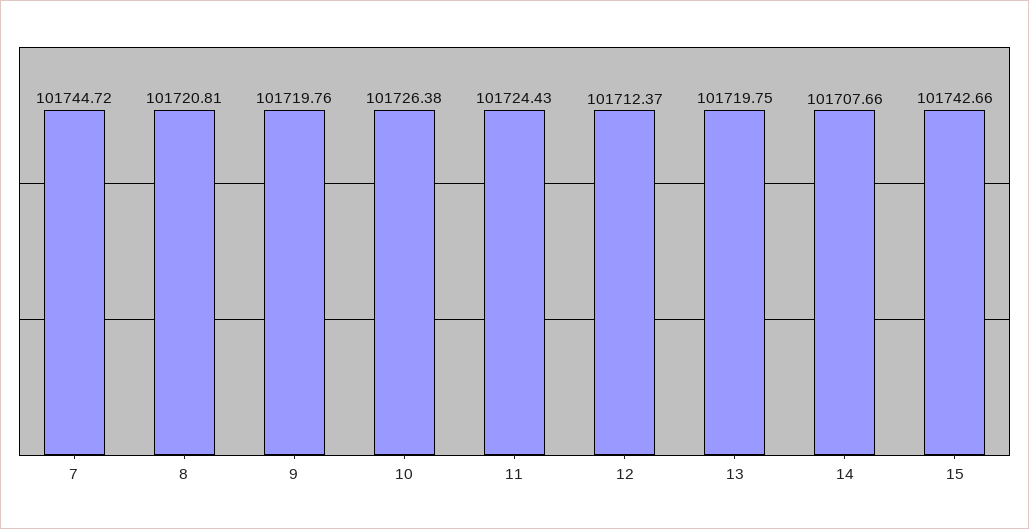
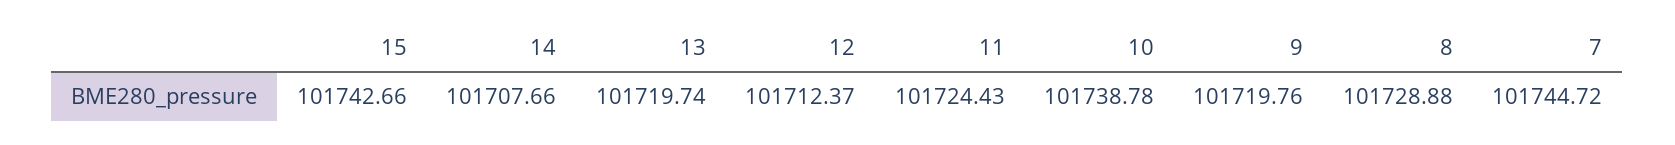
  {
    "7": 101744.72,
-   "8": 101720.81,
+   "8": 101728.88,
    "9": 101719.76,
-   "10": 101726.38,
+   "10": 101738.78,
    "11": 101724.43,
    "12": 101712.37,
-   "13": 101719.75,
+   "13": 101719.74,
    "14": 101707.66,
    "15": 101742.66
  }

